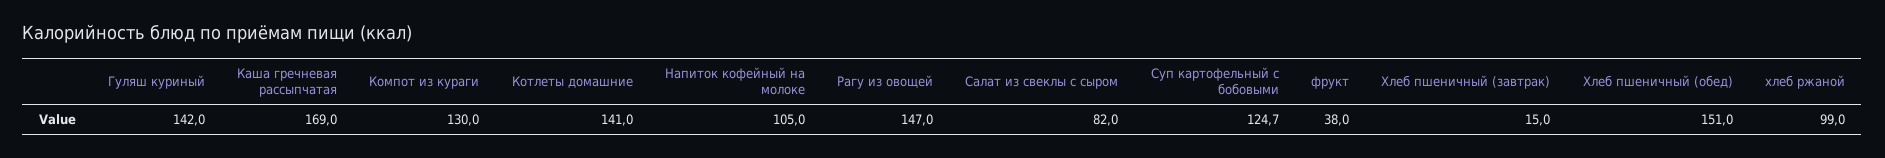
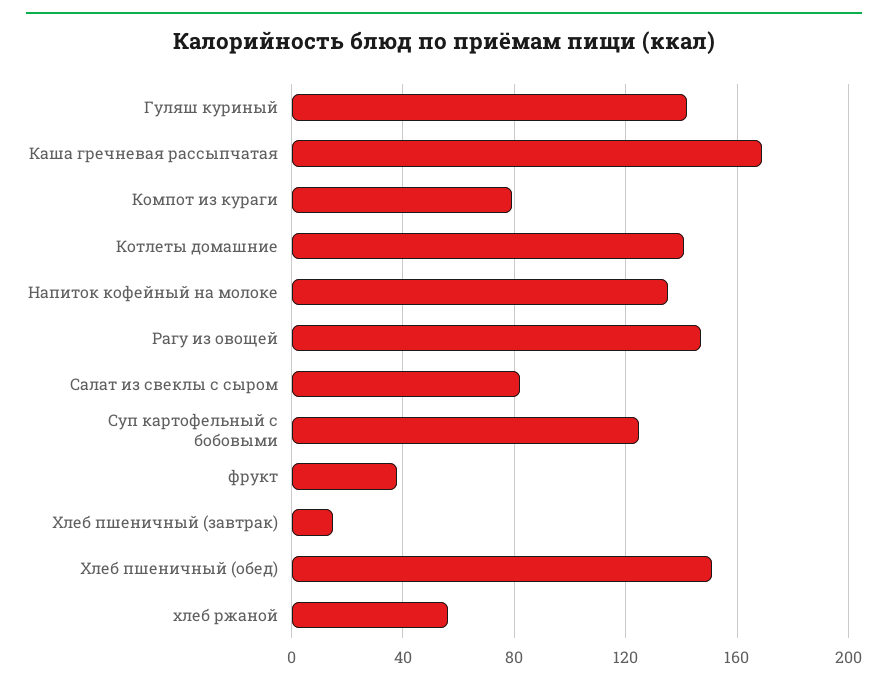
  {
    "Гуляш куриный": 142,
    "Каша гречневая рассыпчатая": 169,
-   "Компот из кураги": 130,
+   "Компот из кураги": 80,
    "Котлеты домашние": 141,
-   "Напиток кофейный на молоке": 105,
+   "Напиток кофейный на молоке": 135,
    "Рагу из овощей": 147,
    "Салат из свеклы с сыром": 82,
    "Суп картофельный с бобовыми": 124.7,
    "фрукт": 38,
    "Хлеб пшеничный (завтрак)": 15,
    "Хлеб пшеничный (обед)": 151,
-   "хлеб ржаной": 99
+   "хлеб ржаной": 55
  }

